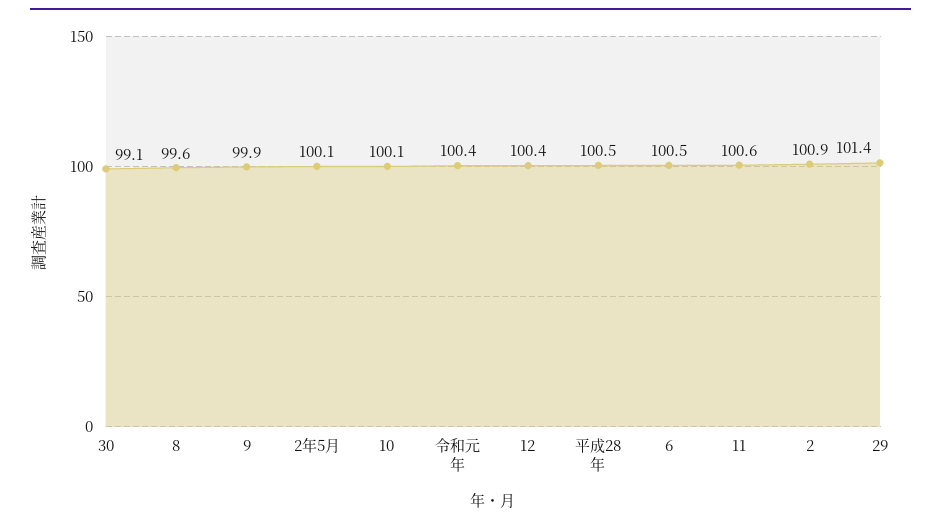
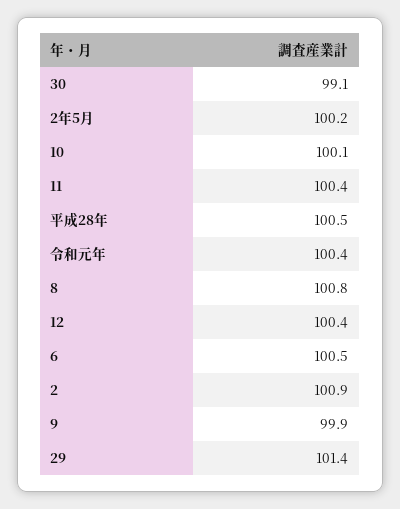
  {
    "30": 99.1,
-   "8": 99.6,
+   "8": 100.8,
    "9": 99.9,
-   "2年5月": 100.1,
+   "2年5月": 100.2,
    "10": 100.1,
    "令和元年": 100.4,
    "12": 100.4,
    "平成28年": 100.5,
    "6": 100.5,
-   "11": 100.6,
+   "11": 100.4,
    "2": 100.9,
    "29": 101.4
  }

